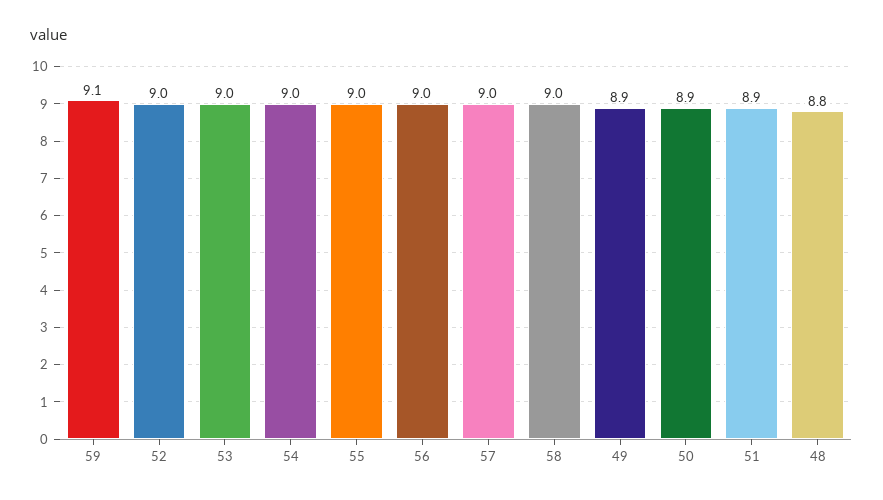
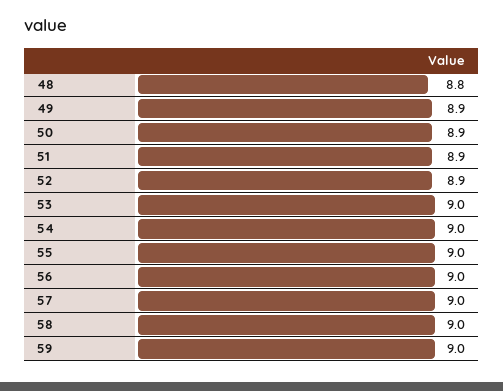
  {
-   "59": 9.1,
+   "59": 9,
-   "52": 9,
+   "52": 8.9,
    "53": 9,
    "54": 9,
    "55": 9,
    "56": 9,
    "57": 9,
    "58": 9,
    "49": 8.9,
    "50": 8.9,
    "51": 8.9,
    "48": 8.8
  }

